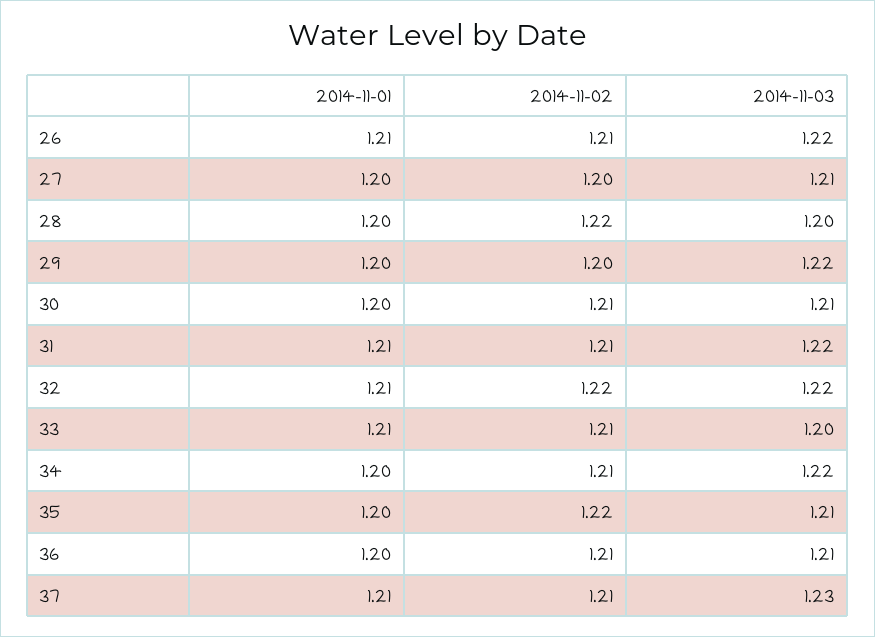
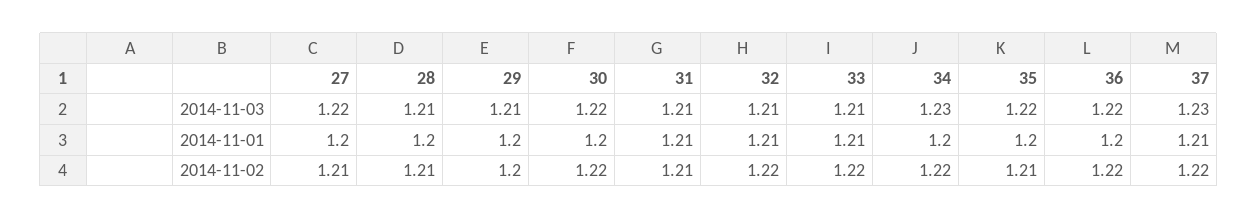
  {
    "2014-11-01": {
-     "26": 1.21,
      "27": 1.2,
      "28": 1.2,
      "29": 1.2,
      "30": 1.2,
      "31": 1.21,
      "32": 1.21,
      "33": 1.21,
      "34": 1.2,
      "35": 1.2,
      "36": 1.2,
      "37": 1.21
    },
    "2014-11-02": {
-     "26": 1.21,
-     "27": 1.2,
+     "27": 1.21,
-     "28": 1.22,
+     "28": 1.21,
      "29": 1.2,
-     "30": 1.21,
+     "30": 1.22,
      "31": 1.21,
      "32": 1.22,
-     "33": 1.21,
+     "33": 1.22,
-     "34": 1.21,
+     "34": 1.22,
-     "35": 1.22,
+     "35": 1.21,
-     "36": 1.21,
+     "36": 1.22,
-     "37": 1.21
+     "37": 1.22
    },
    "2014-11-03": {
-     "26": 1.22,
-     "27": 1.21,
+     "27": 1.22,
-     "28": 1.2,
+     "28": 1.21,
-     "29": 1.22,
+     "29": 1.21,
-     "30": 1.21,
+     "30": 1.22,
-     "31": 1.22,
+     "31": 1.21,
-     "32": 1.22,
+     "32": 1.21,
-     "33": 1.2,
+     "33": 1.21,
-     "34": 1.22,
+     "34": 1.23,
-     "35": 1.21,
+     "35": 1.22,
-     "36": 1.21,
+     "36": 1.22,
      "37": 1.23
    }
  }

